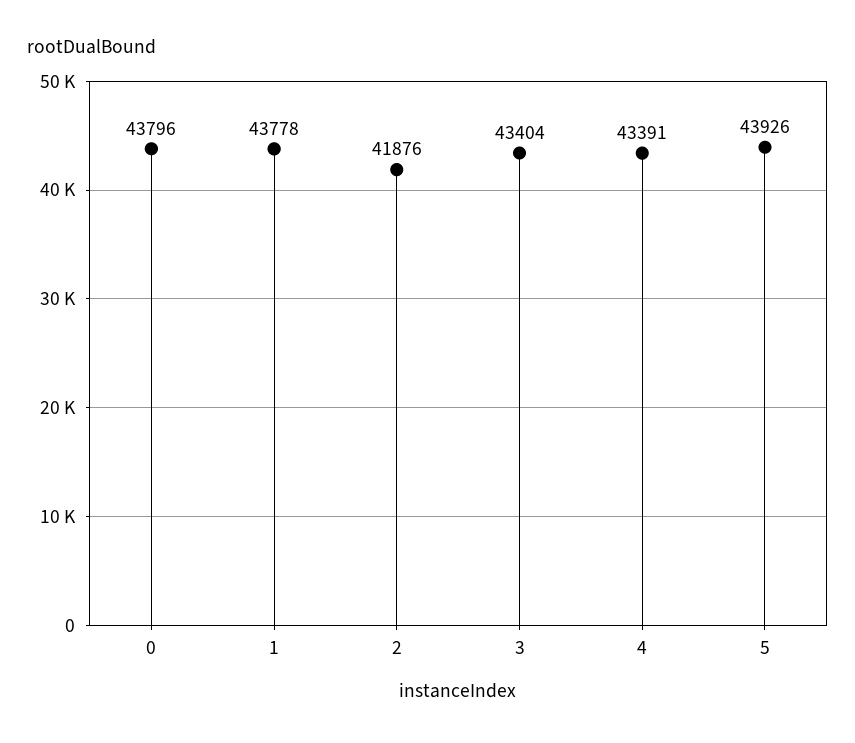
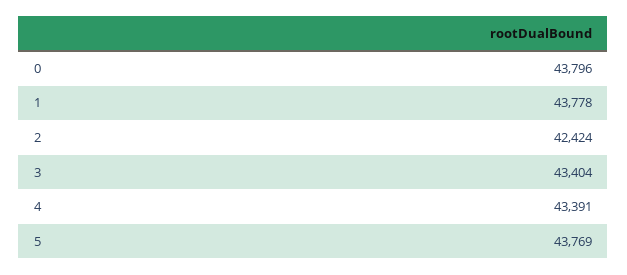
  {
    "0": 43796,
    "1": 43778,
-   "2": 41876,
+   "2": 42424,
    "3": 43404,
    "4": 43391,
-   "5": 43926
+   "5": 43769
  }

